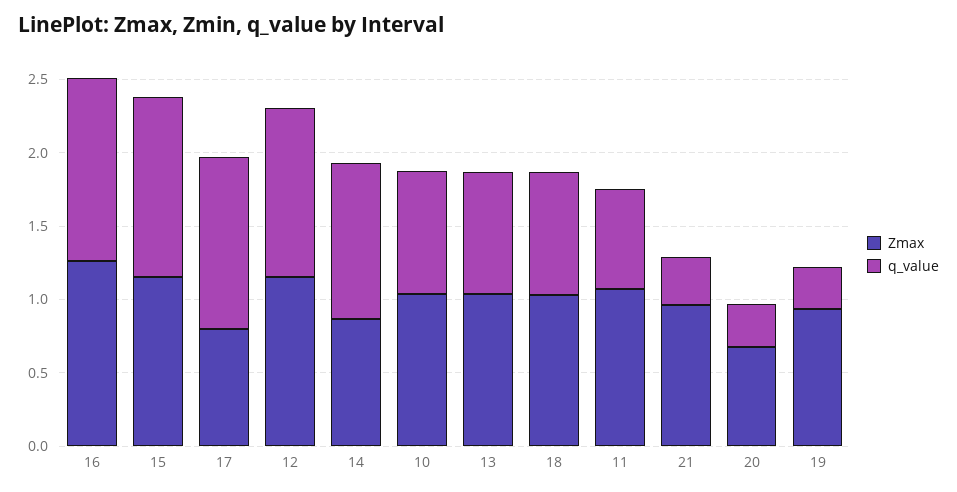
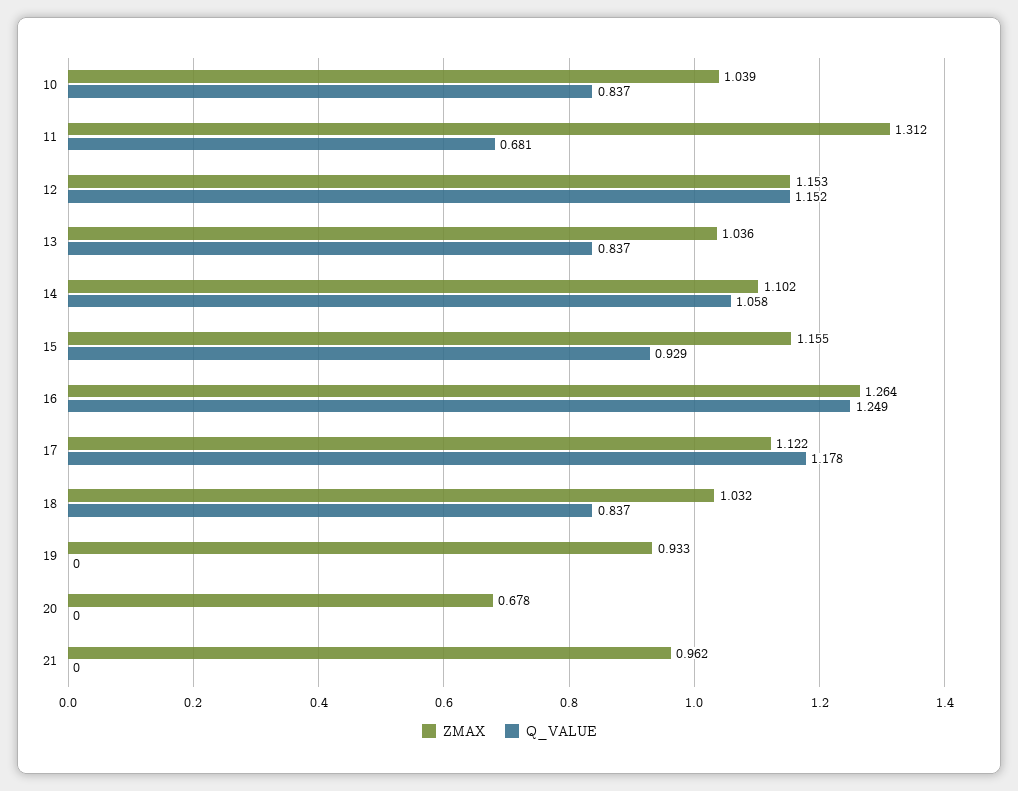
  {
    "Zmax": {
      "16": 1.264,
      "15": 1.155,
-     "17": 0.8,
+     "17": 1.122,
      "12": 1.153,
-     "14": 0.9,
+     "14": 1.102,
      "10": 1.039,
      "13": 1.036,
      "18": 1.032,
-     "11": 1.1,
+     "11": 1.312,
      "21": 0.962,
      "20": 0.678,
      "19": 0.933
    },
    "q_value": {
      "16": 1.249,
-     "15": 1.2,
+     "15": 0.929,
      "17": 1.178,
      "12": 1.152,
      "14": 1.058,
      "10": 0.837,
      "13": 0.837,
      "18": 0.837,
      "11": 0.681,
-     "21": 0.3,
+     "21": 0,
-     "20": 0.3,
+     "20": 0,
-     "19": 0.3
+     "19": 0
    }
  }

